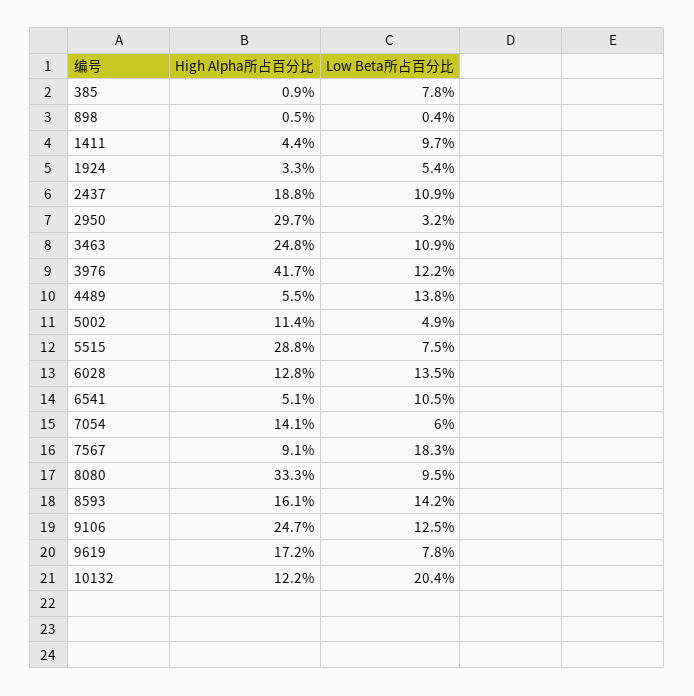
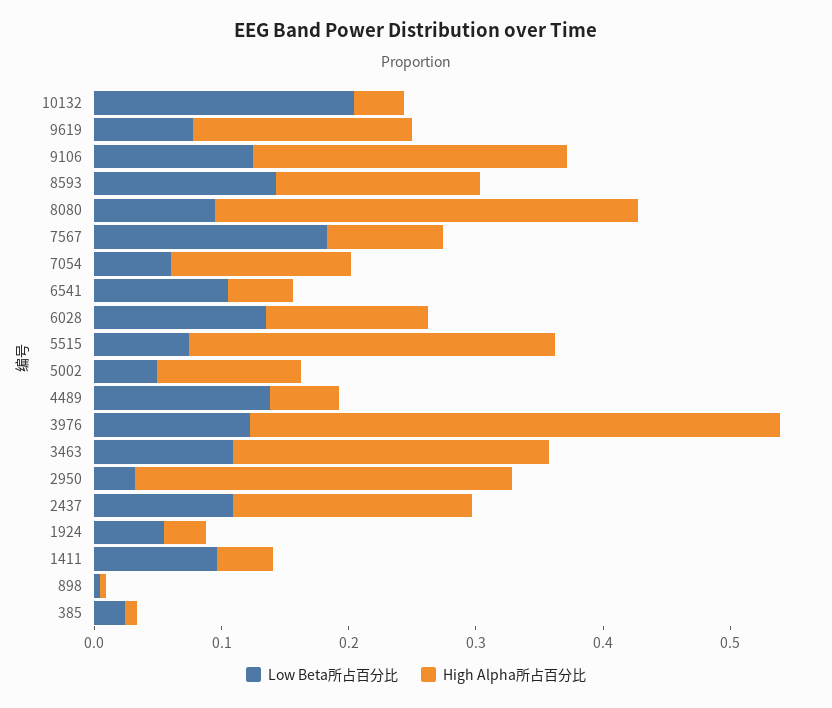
  {
    "High Alpha所占百分比": {
      "385": 0.009,
      "898": 0.005,
      "1411": 0.044,
      "1924": 0.033,
      "2437": 0.188,
      "2950": 0.297,
      "3463": 0.248,
      "3976": 0.417,
      "4489": 0.055,
      "5002": 0.114,
      "5515": 0.288,
      "6028": 0.128,
      "6541": 0.051,
      "7054": 0.141,
      "7567": 0.091,
      "8080": 0.333,
      "8593": 0.161,
      "9106": 0.247,
      "9619": 0.172,
-     "10132": 0.122
+     "10132": 0.04
    },
    "Low Beta所占百分比": {
-     "385": 0.078,
+     "385": 0.02,
      "898": 0.004,
      "1411": 0.097,
      "1924": 0.054,
      "2437": 0.109,
      "2950": 0.032,
      "3463": 0.109,
      "3976": 0.122,
      "4489": 0.138,
      "5002": 0.049,
      "5515": 0.075,
      "6028": 0.135,
      "6541": 0.105,
      "7054": 0.06,
      "7567": 0.183,
      "8080": 0.095,
      "8593": 0.142,
      "9106": 0.125,
      "9619": 0.078,
      "10132": 0.204
    }
  }

